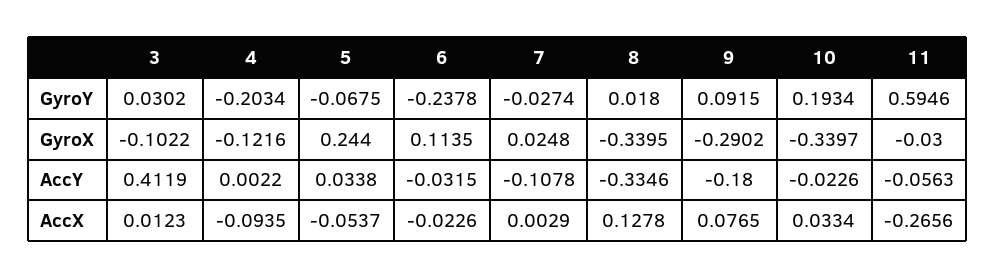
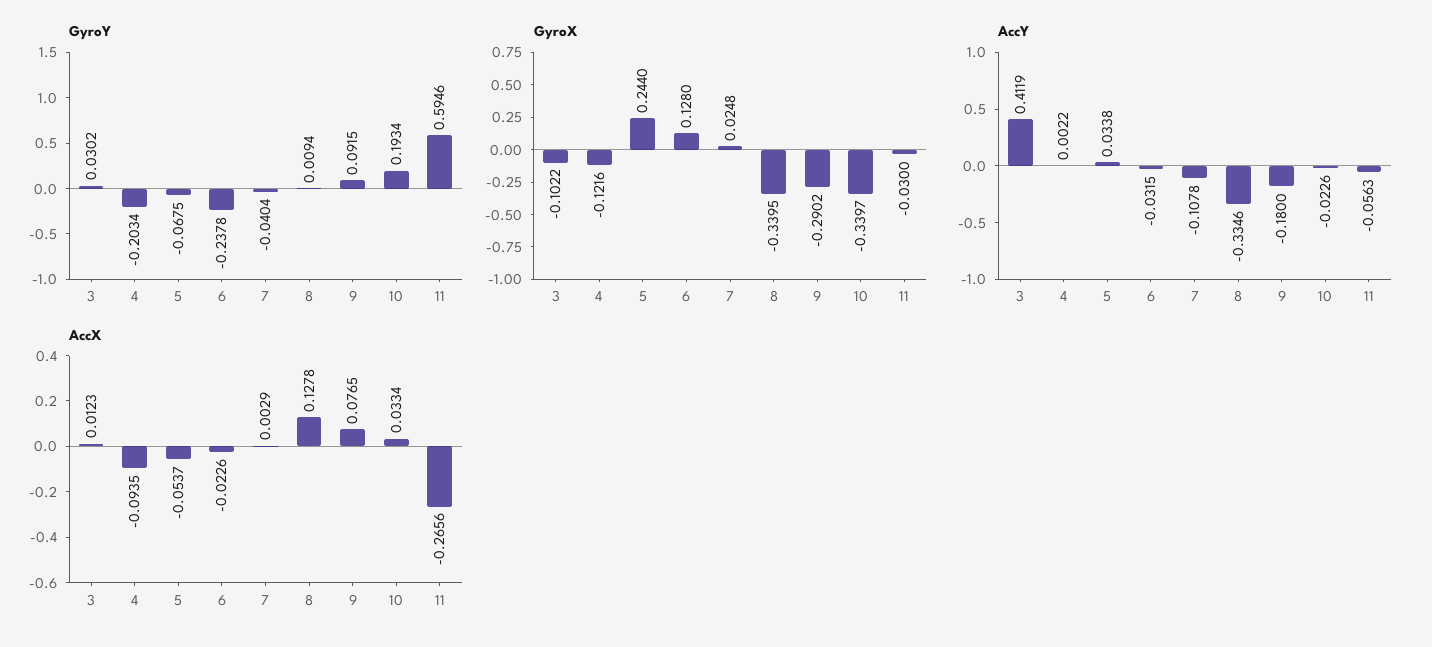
  {
    "GyroY": {
      "3": 0.0302,
      "4": -0.2034,
      "5": -0.0675,
      "6": -0.2378,
-     "7": -0.0274,
+     "7": -0.0404,
-     "8": 0.018,
+     "8": 0.0094,
      "9": 0.0915,
      "10": 0.1934,
      "11": 0.5946
    },
    "GyroX": {
      "3": -0.1022,
      "4": -0.1216,
      "5": 0.244,
-     "6": 0.1135,
+     "6": 0.128,
      "7": 0.0248,
      "8": -0.3395,
      "9": -0.2902,
      "10": -0.3397,
      "11": -0.03
    },
    "AccY": {
      "3": 0.4119,
      "4": 0.0022,
      "5": 0.0338,
      "6": -0.0315,
      "7": -0.1078,
      "8": -0.3346,
      "9": -0.18,
      "10": -0.0226,
      "11": -0.0563
    },
    "AccX": {
      "3": 0.0123,
      "4": -0.0935,
      "5": -0.0537,
      "6": -0.0226,
      "7": 0.0029,
      "8": 0.1278,
      "9": 0.0765,
      "10": 0.0334,
      "11": -0.2656
    }
  }

